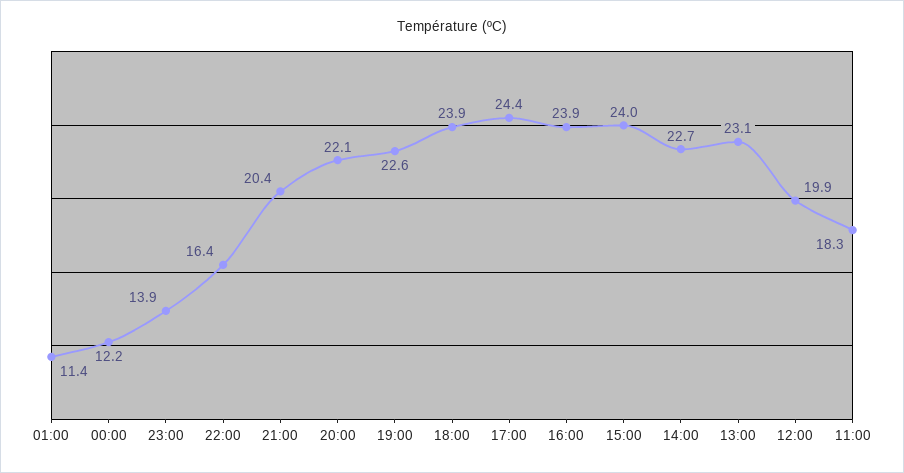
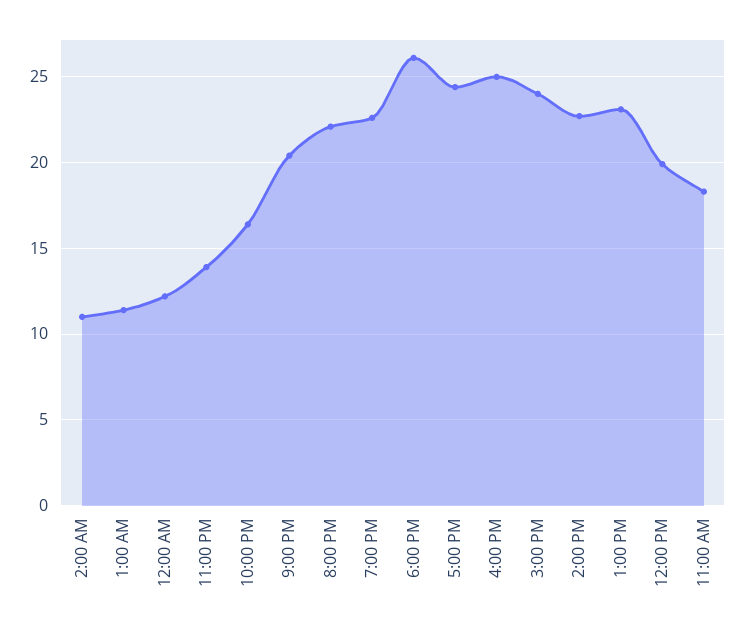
  {
    "01:00": 11.4,
    "00:00": 12.2,
    "23:00": 13.9,
    "22:00": 16.4,
    "21:00": 20.4,
    "20:00": 22.1,
    "19:00": 22.6,
-   "18:00": 23.9,
+   "18:00": 26,
    "17:00": 24.4,
-   "16:00": 23.9,
+   "16:00": 25,
    "15:00": 24,
    "14:00": 22.7,
    "13:00": 23.1,
    "12:00": 19.9,
-   "11:00": 18.3
+   "11:00": 18.3,
+   "2:00 AM": 11
  }

